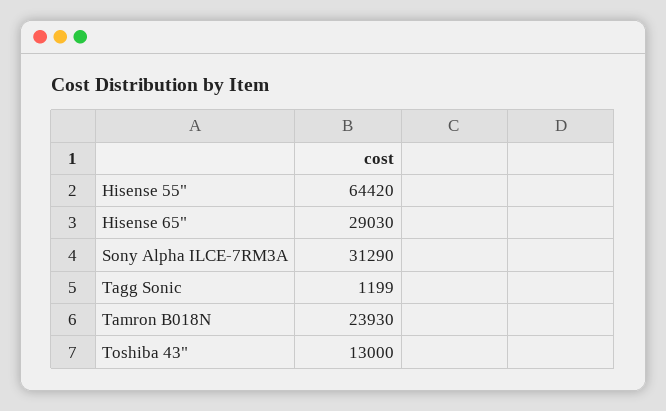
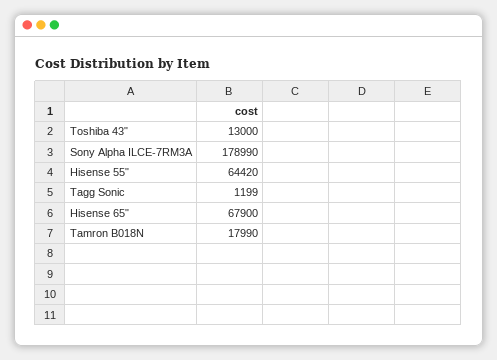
  {
    "Hisense 55\"": 64420,
-   "Hisense 65\"": 29030,
+   "Hisense 65\"": 67900,
-   "Sony Alpha ILCE-7RM3A": 31290,
+   "Sony Alpha ILCE-7RM3A": 178990,
    "Tagg Sonic": 1199,
-   "Tamron B018N": 23930,
+   "Tamron B018N": 17990,
    "Toshiba 43\"": 13000
  }

